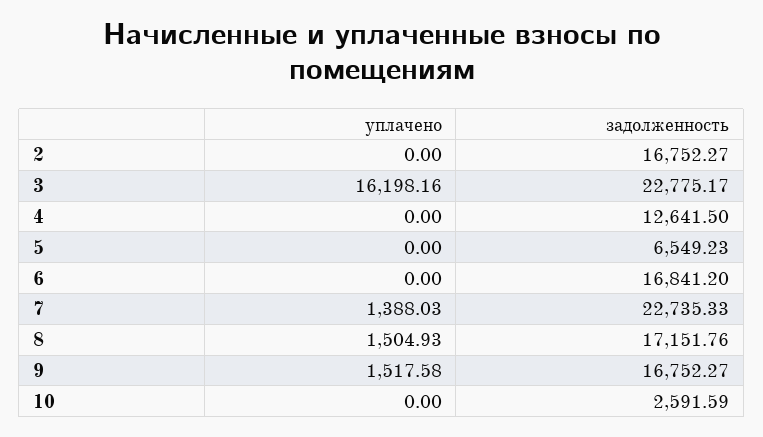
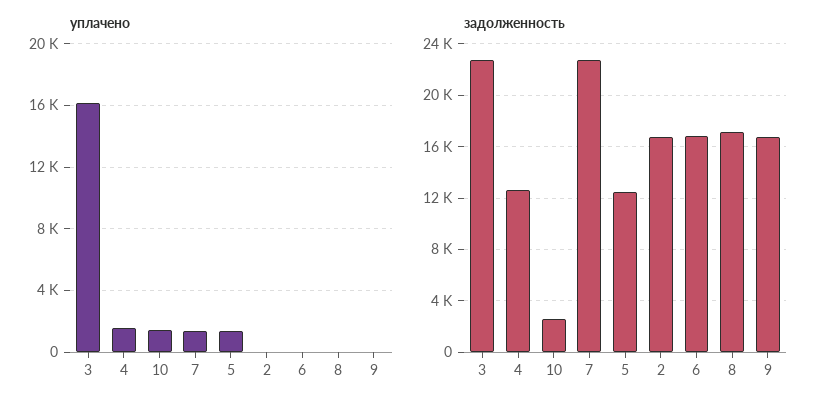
  {
    "уплачено": {
      "2": 0,
      "3": 16198.16,
-     "4": 0,
+     "4": 1500,
-     "5": 0,
+     "5": 1500,
      "6": 0,
      "7": 1388.03,
-     "8": 1504.93,
+     "8": 0,
-     "9": 1517.58,
+     "9": 0,
-     "10": 0
+     "10": 1500
    },
    "задолженность": {
      "2": 16752.27,
      "3": 22775.17,
      "4": 12641.5,
-     "5": 6549.23,
+     "5": 12500,
      "6": 16841.2,
      "7": 22735.33,
      "8": 17151.76,
      "9": 16752.27,
      "10": 2591.59
    }
  }

